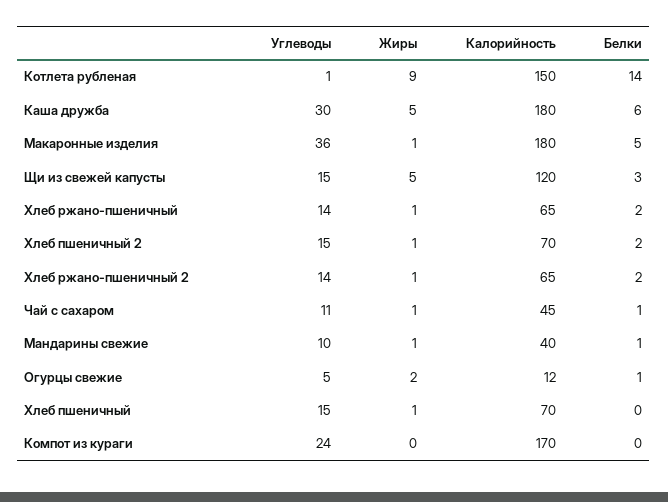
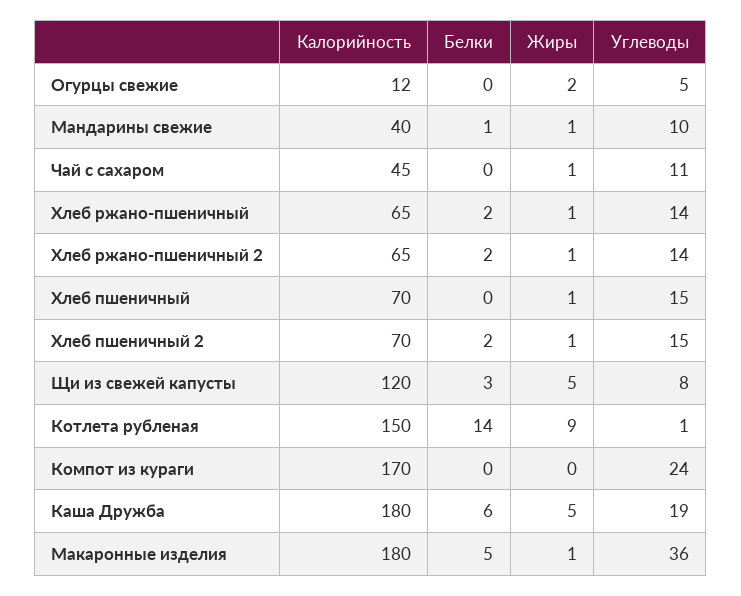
  {
    "Углеводы": {
      "Котлета рубленая": 1,
-     "Каша дружба": 30,
+     "Каша дружба": 19,
      "Макаронные изделия": 36,
-     "Щи из свежей капусты": 15,
+     "Щи из свежей капусты": 8,
      "Хлеб ржано-пшеничный": 14,
      "Хлеб пшеничный 2": 15,
      "Хлеб ржано-пшеничный 2": 14,
      "Чай с сахаром": 11,
      "Мандарины свежие": 10,
      "Огурцы свежие": 5,
      "Хлеб пшеничный": 15,
      "Компот из кураги": 24
    },
    "Жиры": {
      "Котлета рубленая": 9,
      "Каша дружба": 5,
      "Макаронные изделия": 1,
      "Щи из свежей капусты": 5,
      "Хлеб ржано-пшеничный": 1,
      "Хлеб пшеничный 2": 1,
      "Хлеб ржано-пшеничный 2": 1,
      "Чай с сахаром": 1,
      "Мандарины свежие": 1,
      "Огурцы свежие": 2,
      "Хлеб пшеничный": 1,
      "Компот из кураги": 0
    },
    "Калорийность": {
      "Котлета рубленая": 150,
      "Каша дружба": 180,
      "Макаронные изделия": 180,
      "Щи из свежей капусты": 120,
      "Хлеб ржано-пшеничный": 65,
      "Хлеб пшеничный 2": 70,
      "Хлеб ржано-пшеничный 2": 65,
      "Чай с сахаром": 45,
      "Мандарины свежие": 40,
      "Огурцы свежие": 12,
      "Хлеб пшеничный": 70,
      "Компот из кураги": 170
    },
    "Белки": {
      "Котлета рубленая": 14,
      "Каша дружба": 6,
      "Макаронные изделия": 5,
      "Щи из свежей капусты": 3,
      "Хлеб ржано-пшеничный": 2,
      "Хлеб пшеничный 2": 2,
      "Хлеб ржано-пшеничный 2": 2,
-     "Чай с сахаром": 1,
+     "Чай с сахаром": 0,
      "Мандарины свежие": 1,
-     "Огурцы свежие": 1,
+     "Огурцы свежие": 0,
      "Хлеб пшеничный": 0,
      "Компот из кураги": 0
    }
  }

